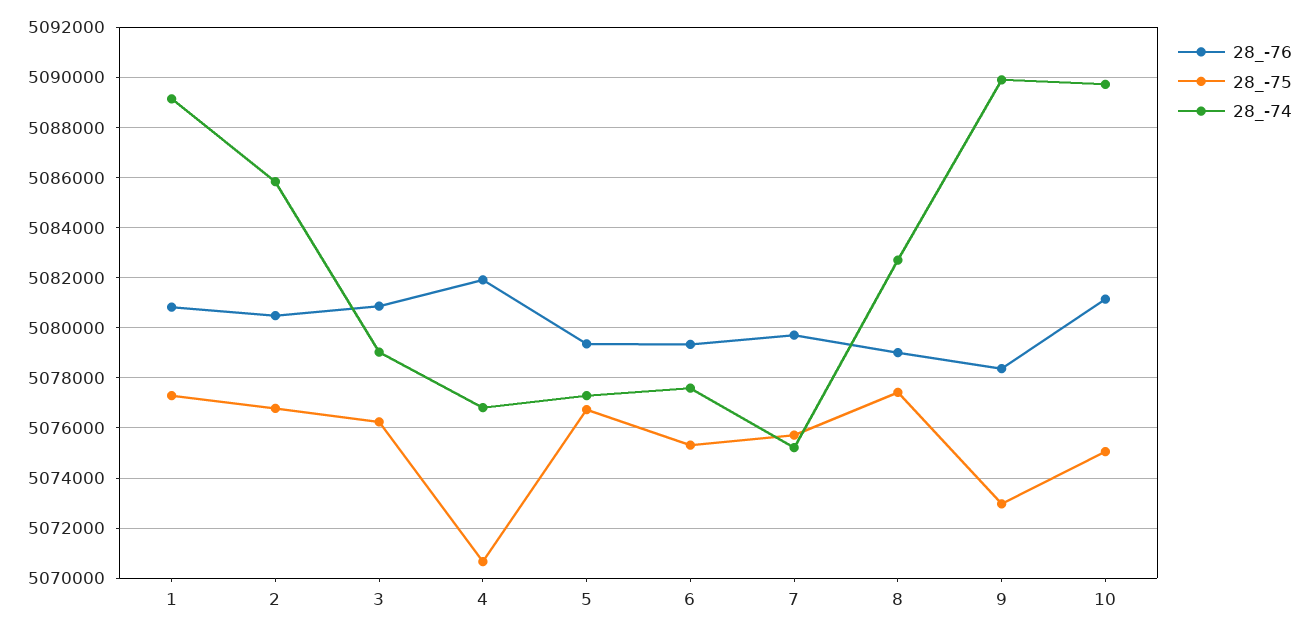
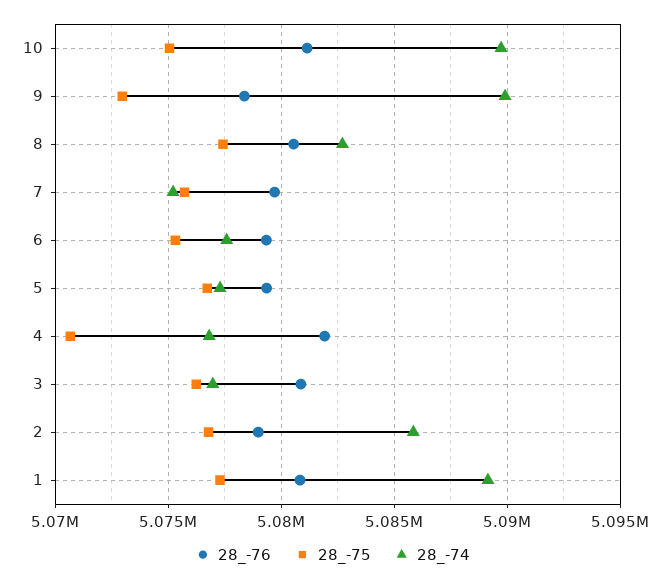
  {
    "28_-76": {
      "1": 5080750,
-     "2": 5080500,
+     "2": 5079000,
      "3": 5080750,
      "4": 5082000,
      "5": 5079250,
      "6": 5079250,
      "7": 5079750,
-     "8": 5079000,
+     "8": 5080500,
      "9": 5078250,
      "10": 5081250
    },
    "28_-75": {
      "1": 5077250,
      "2": 5076750,
      "3": 5076250,
      "4": 5070750,
      "5": 5076750,
      "6": 5075250,
      "7": 5075750,
      "8": 5077500,
      "9": 5073000,
      "10": 5075000
    },
    "28_-74": {
      "1": 5089250,
      "2": 5085750,
-     "3": 5079000,
+     "3": 5077000,
      "4": 5076750,
      "5": 5077250,
      "6": 5077500,
      "7": 5075250,
      "8": 5082750,
      "9": 5090000,
      "10": 5089750
    }
  }

